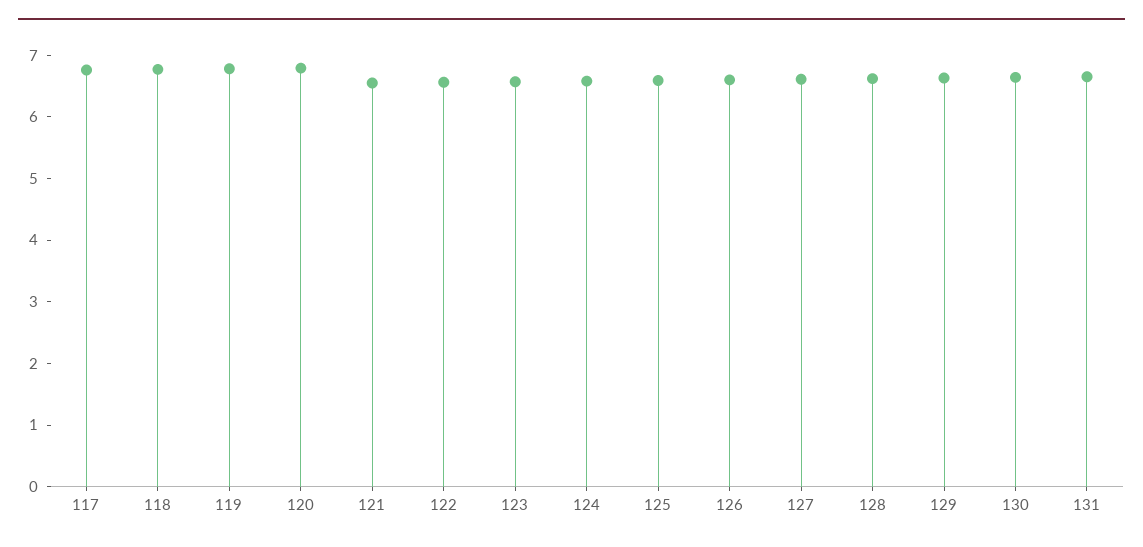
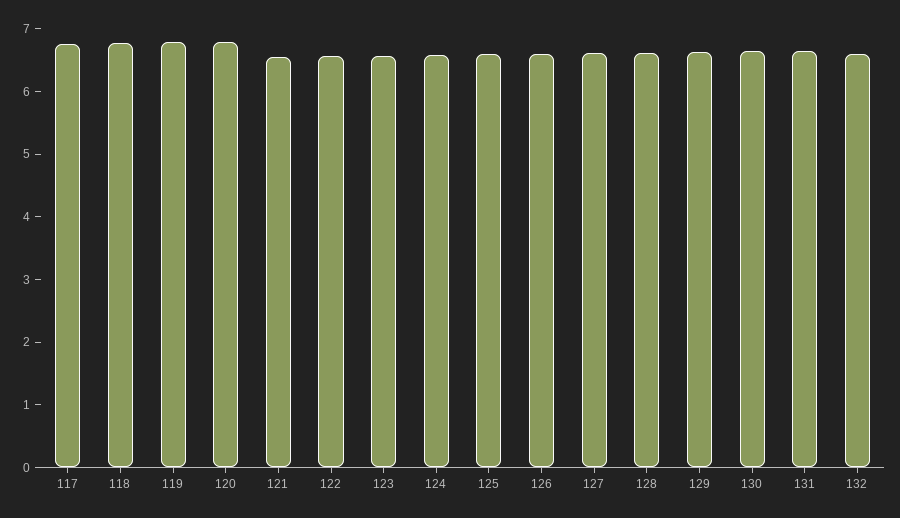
  {
    "117": 6.8,
    "118": 6.8,
    "119": 6.8,
    "120": 6.8,
    "121": 6.6,
    "122": 6.6,
    "123": 6.6,
    "124": 6.6,
    "125": 6.6,
    "126": 6.6,
    "127": 6.6,
    "128": 6.6,
    "129": 6.6,
    "130": 6.6,
-   "131": 6.6
+   "131": 6.6,
+   "132": 6.6
  }

